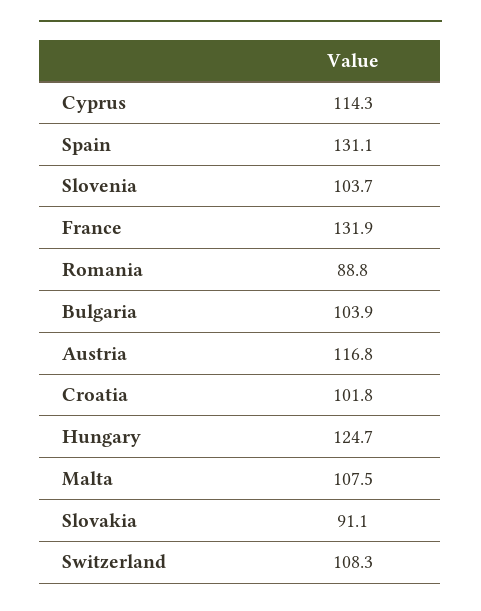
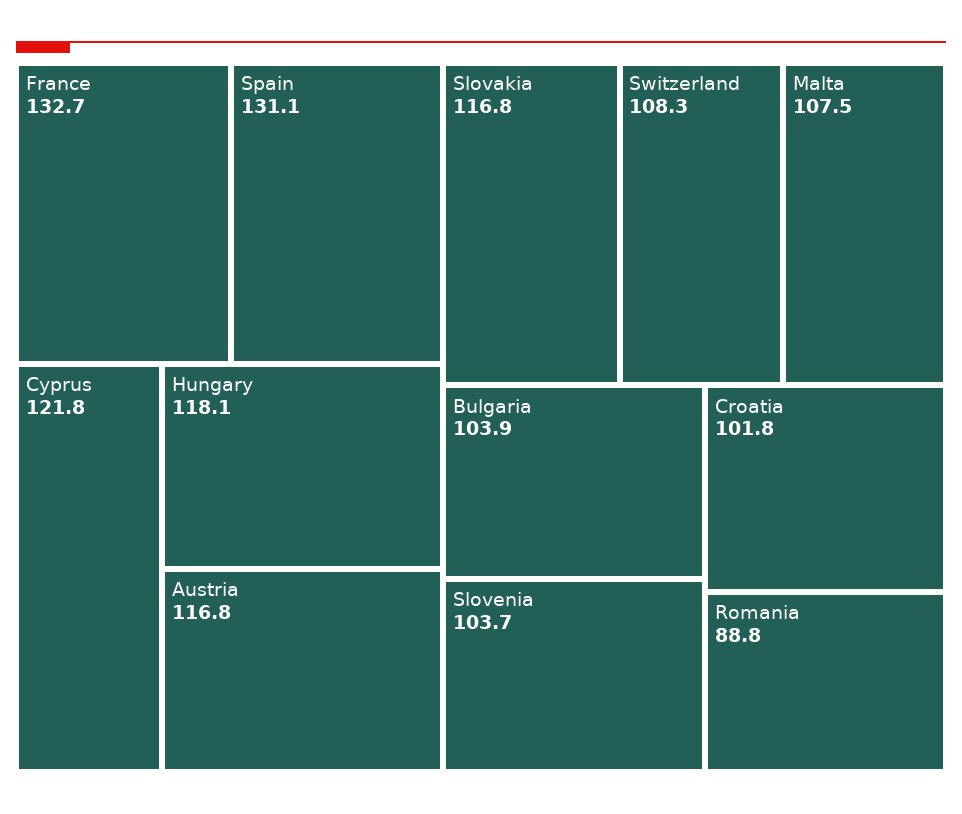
  {
-   "Cyprus": 114.3,
+   "Cyprus": 121.8,
    "Spain": 131.1,
    "Slovenia": 103.7,
-   "France": 131.9,
+   "France": 132.7,
    "Romania": 88.8,
    "Bulgaria": 103.9,
    "Austria": 116.8,
    "Croatia": 101.8,
-   "Hungary": 124.7,
+   "Hungary": 118.1,
    "Malta": 107.5,
-   "Slovakia": 91.1,
+   "Slovakia": 116.8,
    "Switzerland": 108.3
  }

